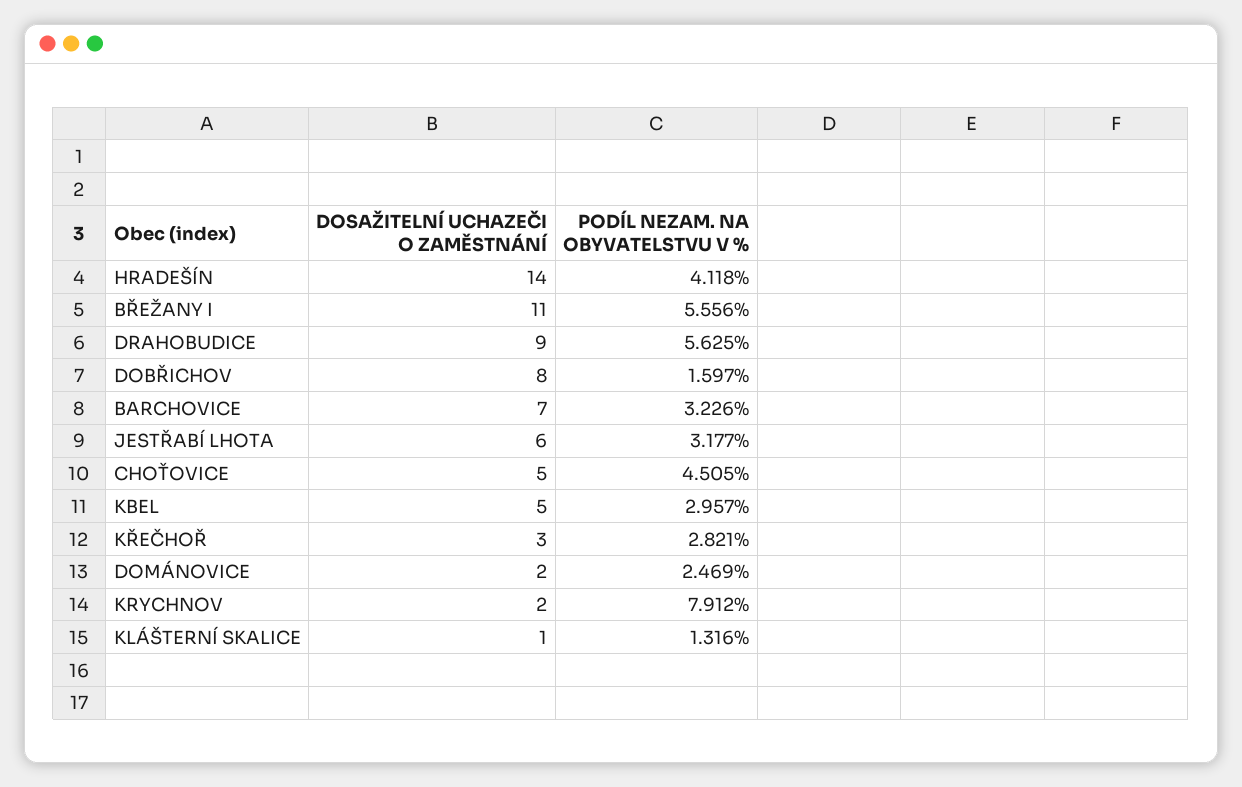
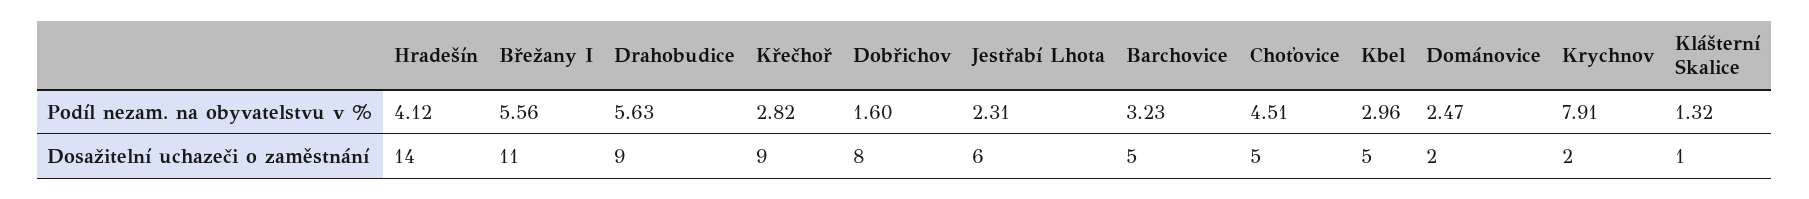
  {
    "DOSAŽITELNÍ UCHAZEČI O ZAMĚSTNÁNÍ": {
      "HRADEŠÍN": 14,
      "BŘEŽANY I": 11,
      "DRAHOBUDICE": 9,
      "DOBŘICHOV": 8,
-     "BARCHOVICE": 7,
+     "BARCHOVICE": 5,
      "JESTŘABÍ LHOTA": 6,
      "CHOŤOVICE": 5,
      "KBEL": 5,
-     "KŘEČHOŘ": 3,
+     "KŘEČHOŘ": 9,
      "DOMÁNOVICE": 2,
      "KRYCHNOV": 2,
      "KLÁŠTERNÍ SKALICE": 1
    },
    "PODÍL NEZAM. NA OBYVATELSTVU V %": {
      "HRADEŠÍN": 4.118,
      "BŘEŽANY I": 5.556,
      "DRAHOBUDICE": 5.625,
      "DOBŘICHOV": 1.597,
      "BARCHOVICE": 3.226,
-     "JESTŘABÍ LHOTA": 3.177,
+     "JESTŘABÍ LHOTA": 2.31,
      "CHOŤOVICE": 4.505,
      "KBEL": 2.957,
      "KŘEČHOŘ": 2.821,
      "DOMÁNOVICE": 2.469,
      "KRYCHNOV": 7.912,
      "KLÁŠTERNÍ SKALICE": 1.316
    }
  }

